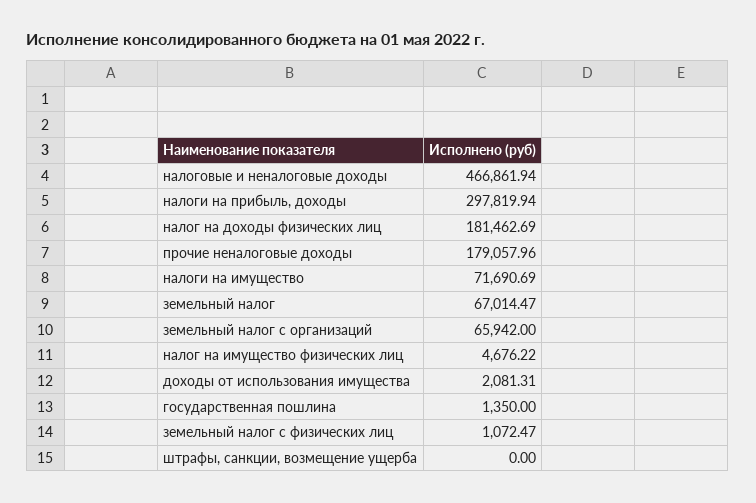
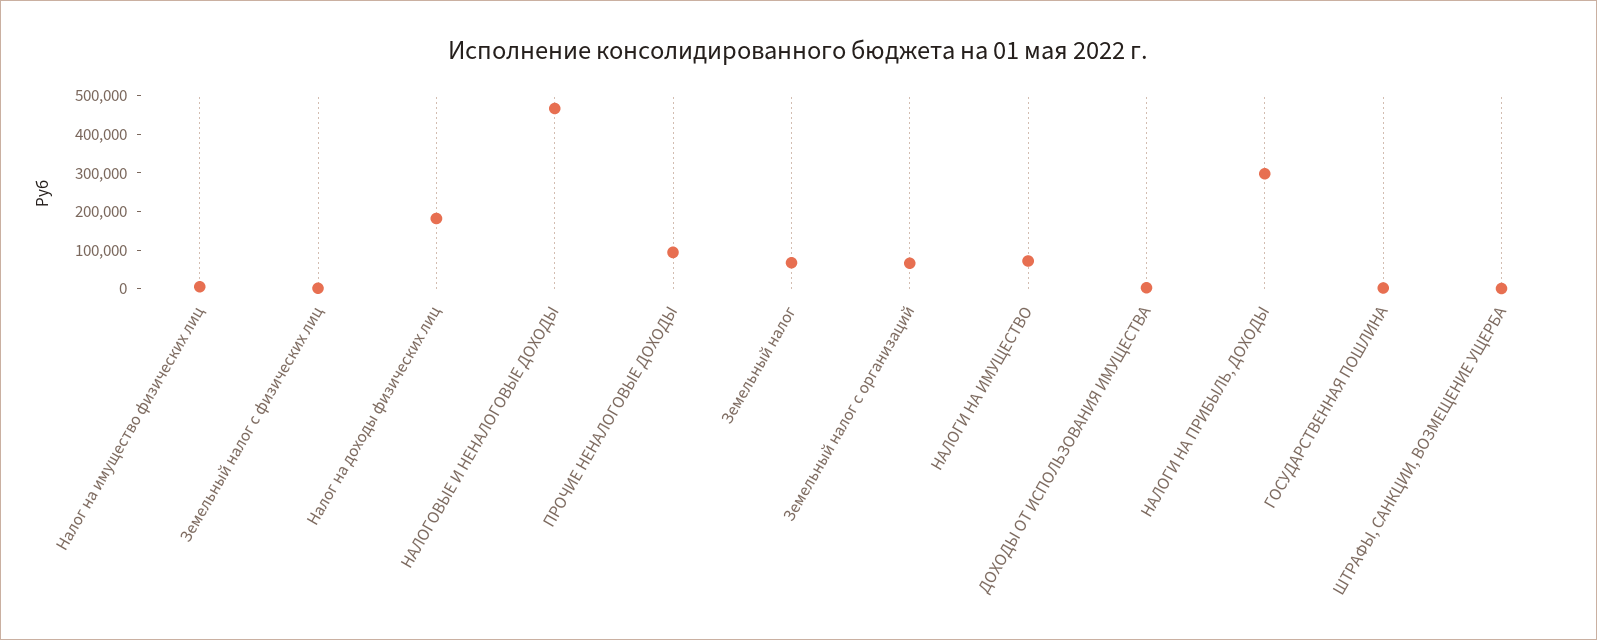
  {
    "налоговые и неналоговые доходы": 466861.94,
    "налоги на прибыль, доходы": 297819.94,
    "налог на доходы физических лиц": 181462.69,
-   "прочие неналоговые доходы": 179057.96,
+   "прочие неналоговые доходы": 100000,
    "налоги на имущество": 71690.69,
    "земельный налог": 67014.47,
    "земельный налог с организаций": 65942,
    "налог на имущество физических лиц": 4676.22,
    "доходы от использования имущества": 2081.31,
    "государственная пошлина": 1350,
    "земельный налог с физических лиц": 1072.47,
    "штрафы, санкции, возмещение ущерба": 0
  }

